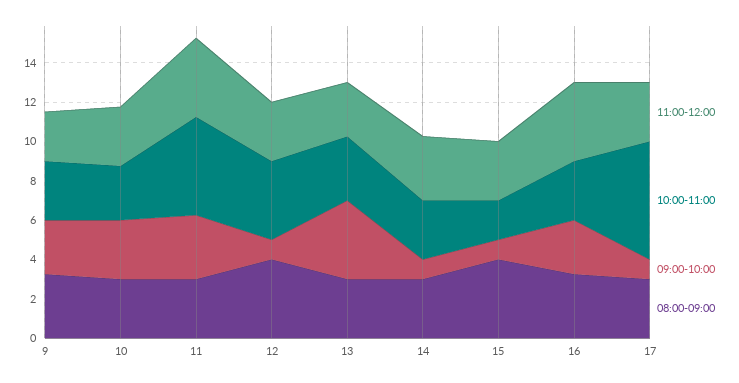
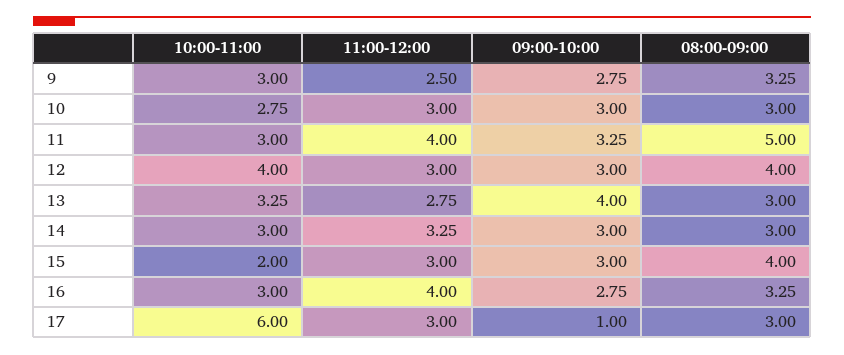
  {
    "11:00-12:00": {
      "9": 2.5,
      "10": 3,
      "11": 4,
      "12": 3,
      "13": 2.75,
      "14": 3.25,
      "15": 3,
      "16": 4,
      "17": 3
    },
    "10:00-11:00": {
      "9": 3,
      "10": 2.75,
-     "11": 5,
+     "11": 3,
      "12": 4,
      "13": 3.25,
      "14": 3,
      "15": 2,
      "16": 3,
      "17": 6
    },
    "09:00-10:00": {
      "9": 2.75,
      "10": 3,
      "11": 3.25,
-     "12": 1,
+     "12": 3,
      "13": 4,
-     "14": 1,
+     "14": 3,
-     "15": 1,
+     "15": 3,
      "16": 2.75,
      "17": 1
    },
    "08:00-09:00": {
      "9": 3.25,
      "10": 3,
-     "11": 3,
+     "11": 5,
      "12": 4,
      "13": 3,
      "14": 3,
      "15": 4,
      "16": 3.25,
      "17": 3
    }
  }

